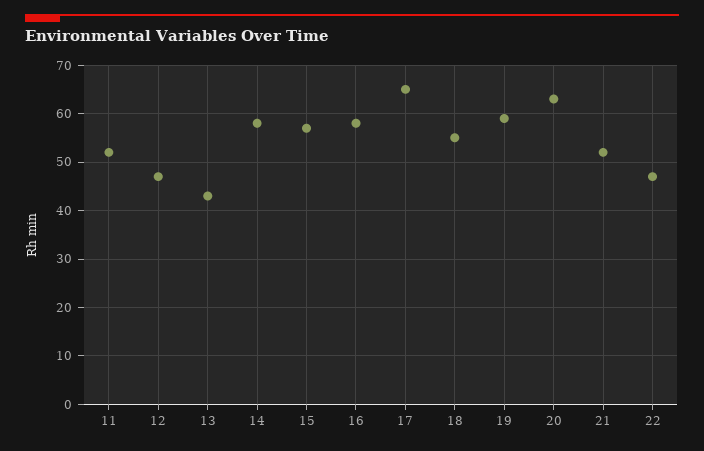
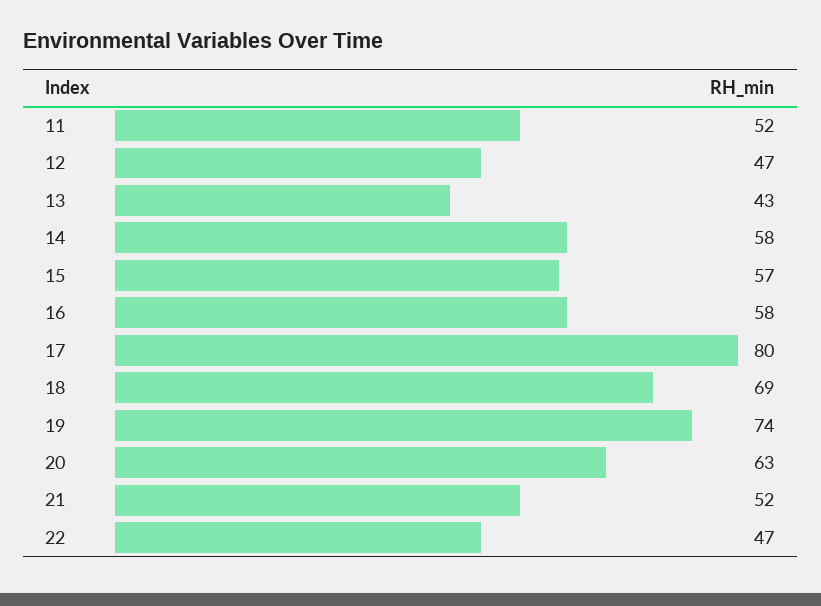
  {
    "11": 52,
    "12": 47,
    "13": 43,
    "14": 58,
    "15": 57,
    "16": 58,
-   "17": 65,
+   "17": 80,
-   "18": 55,
+   "18": 69,
-   "19": 60,
+   "19": 74,
    "20": 63,
    "21": 52,
    "22": 47
  }

